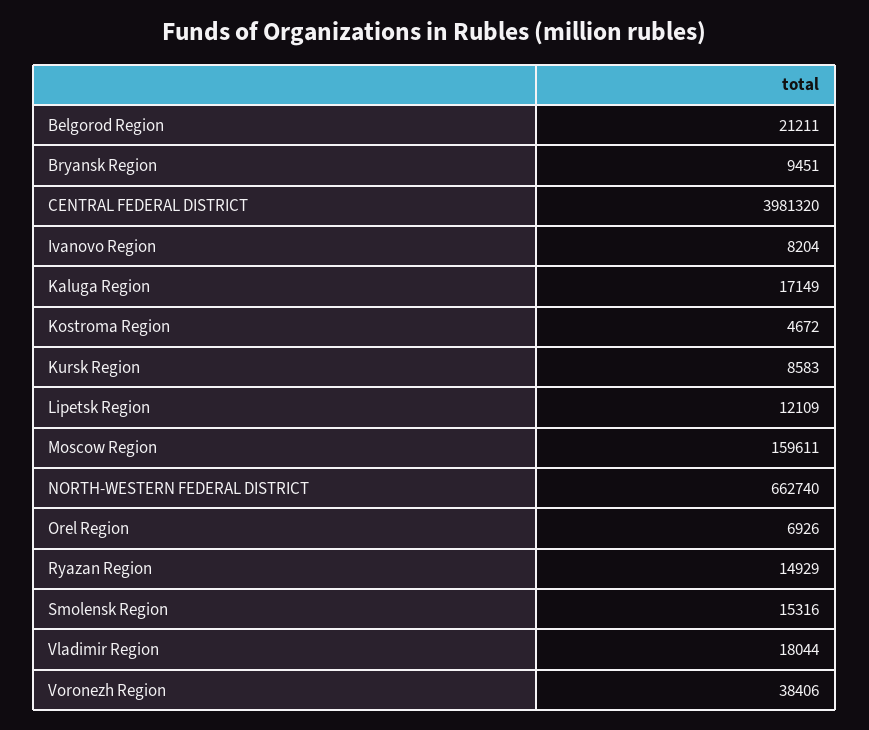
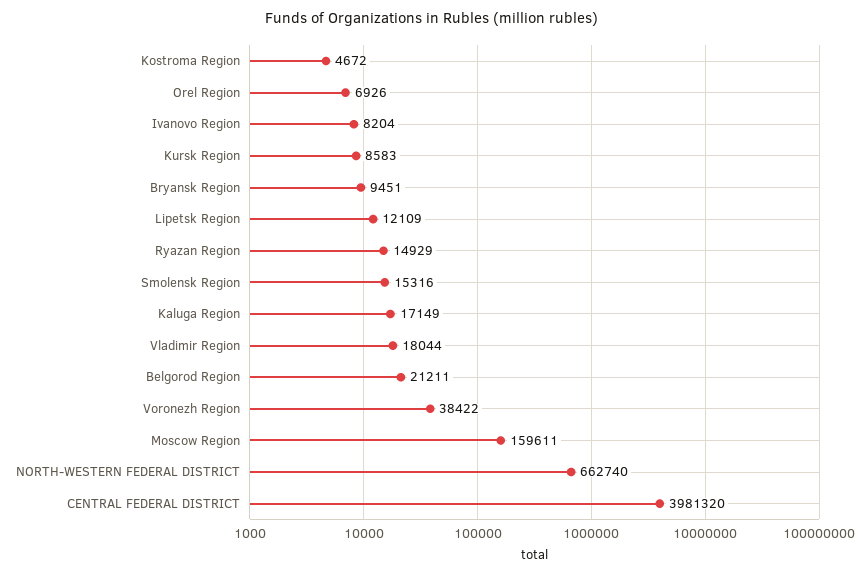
  {
    "Belgorod Region": 21211,
    "Bryansk Region": 9451,
    "CENTRAL FEDERAL DISTRICT": 3981320,
    "Ivanovo Region": 8204,
    "Kaluga Region": 17149,
    "Kostroma Region": 4672,
    "Kursk Region": 8583,
    "Lipetsk Region": 12109,
    "Moscow Region": 159611,
    "NORTH-WESTERN FEDERAL DISTRICT": 662740,
    "Orel Region": 6926,
    "Ryazan Region": 14929,
    "Smolensk Region": 15316,
    "Vladimir Region": 18044,
-   "Voronezh Region": 38406
+   "Voronezh Region": 38422
  }

